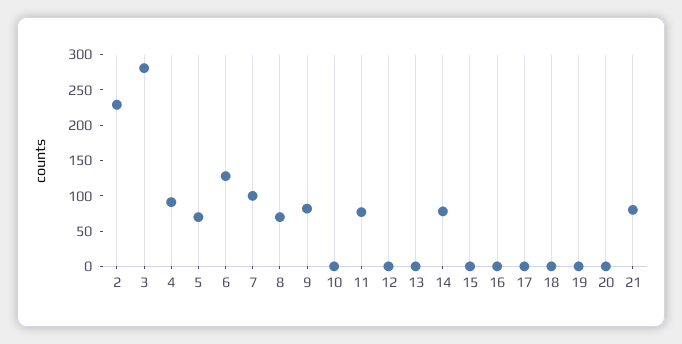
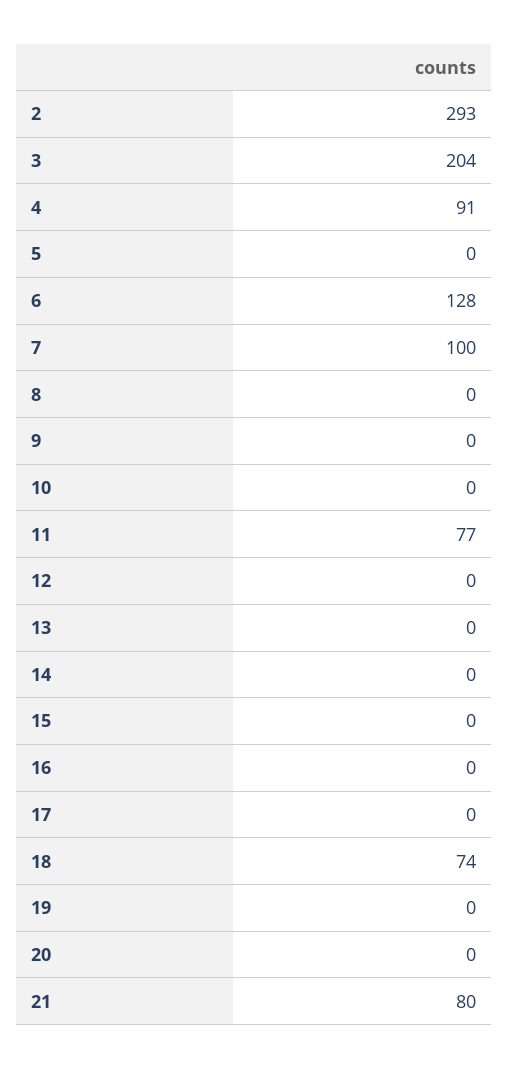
  {
-   "2": 225,
+   "2": 293,
-   "3": 275,
+   "3": 204,
    "4": 91,
-   "5": 75,
+   "5": 0,
    "6": 128,
    "7": 100,
-   "8": 75,
+   "8": 0,
-   "9": 75,
+   "9": 0,
    "10": 0,
    "11": 77,
    "12": 0,
    "13": 0,
-   "14": 75,
+   "14": 0,
    "15": 0,
    "16": 0,
    "17": 0,
-   "18": 0,
+   "18": 74,
    "19": 0,
    "20": 0,
    "21": 80
  }

